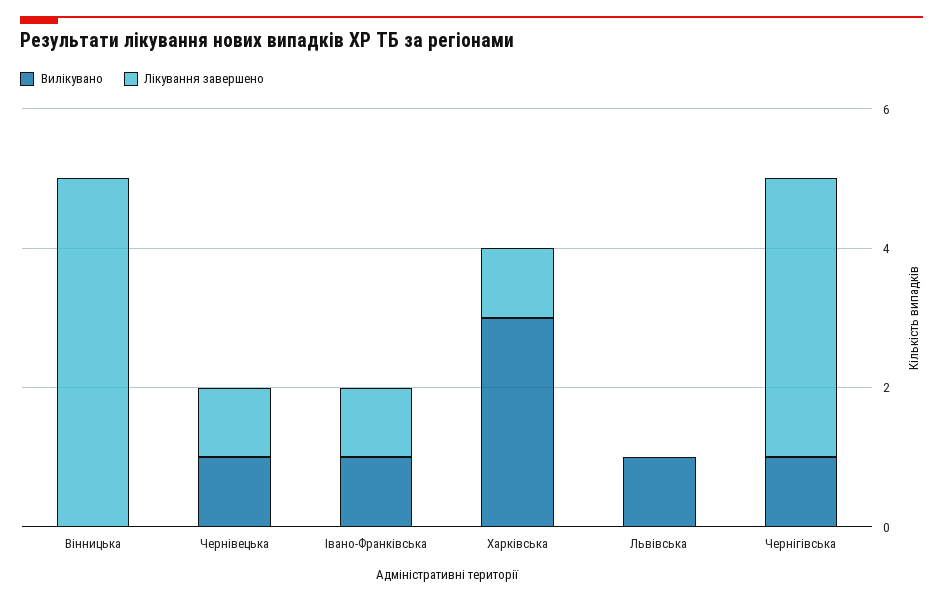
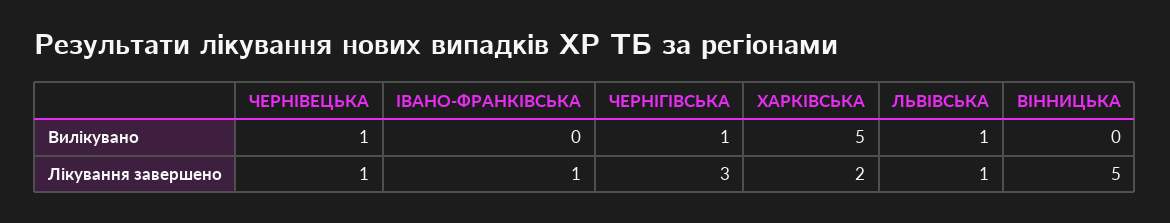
  {
    "Вилікувано": {
      "Вінницька": 0,
      "Чернівецька": 1,
-     "Івано-Франківська": 1,
+     "Івано-Франківська": 0,
-     "Харківська": 3,
+     "Харківська": 5,
      "Львівська": 1,
      "Чернігівська": 1
    },
    "Лікування завершено": {
      "Вінницька": 5,
      "Чернівецька": 1,
      "Івано-Франківська": 1,
-     "Харківська": 1,
+     "Харківська": 2,
-     "Львівська": 0,
+     "Львівська": 1,
-     "Чернігівська": 4
+     "Чернігівська": 3
    }
  }

